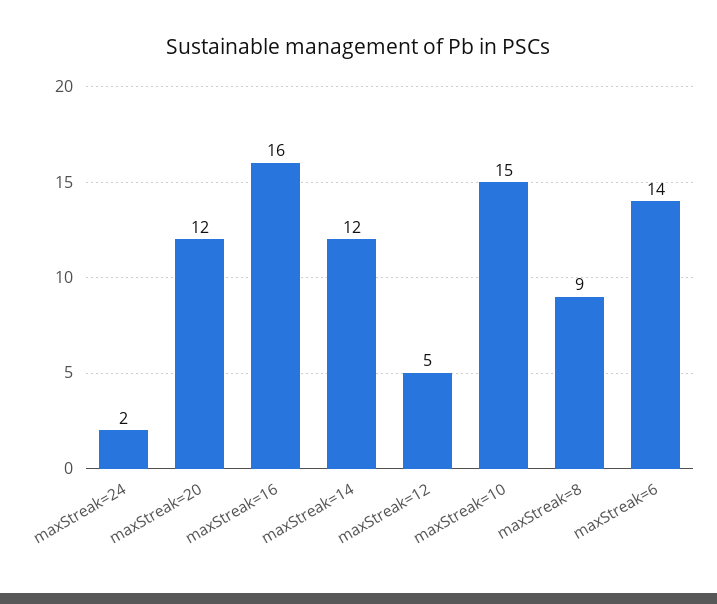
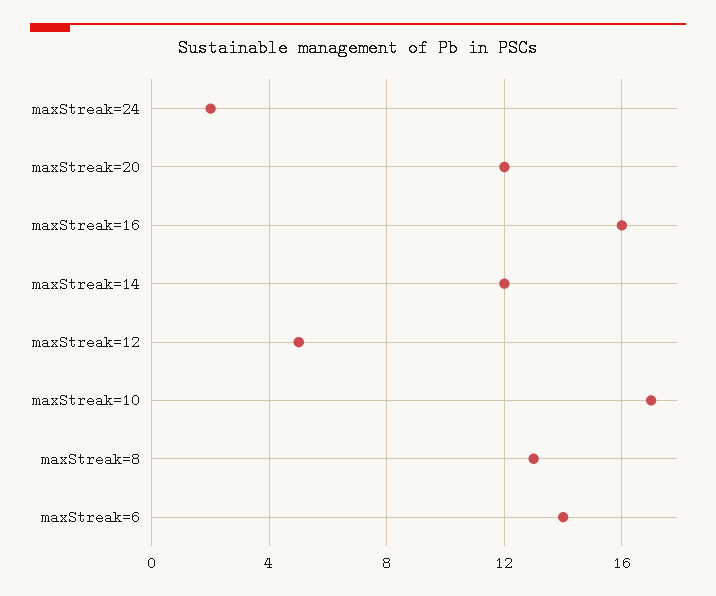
  {
    "maxStreak=24": 2,
    "maxStreak=20": 12,
    "maxStreak=16": 16,
    "maxStreak=14": 12,
    "maxStreak=12": 5,
-   "maxStreak=10": 15,
+   "maxStreak=10": 17,
-   "maxStreak=8": 9,
+   "maxStreak=8": 13,
    "maxStreak=6": 14
  }

